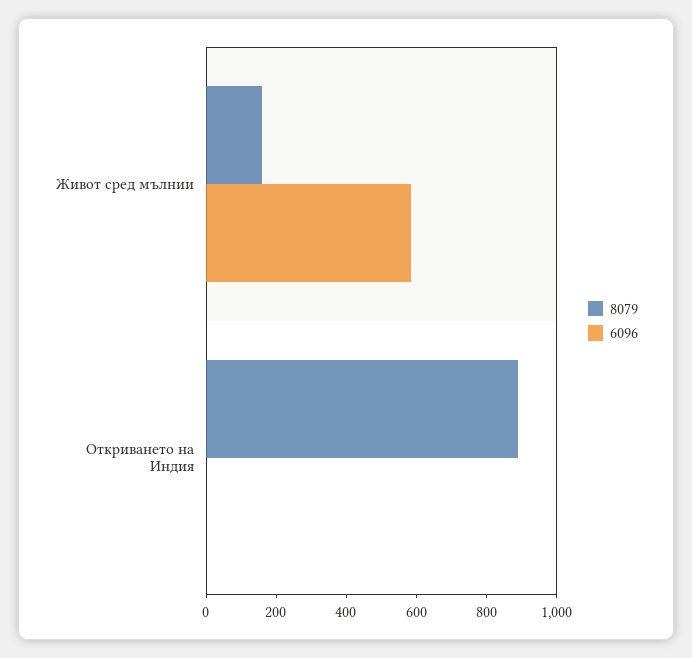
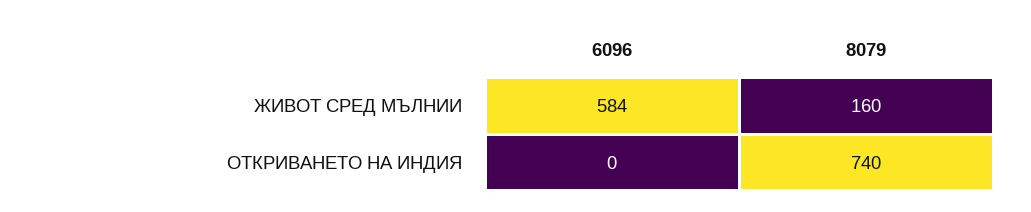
  {
    "8079": {
      "Живот сред мълнии": 160,
-     "Откриването на Индия": 900
+     "Откриването на Индия": 740
    },
    "6096": {
      "Живот сред мълнии": 584,
      "Откриването на Индия": 0
    }
  }

